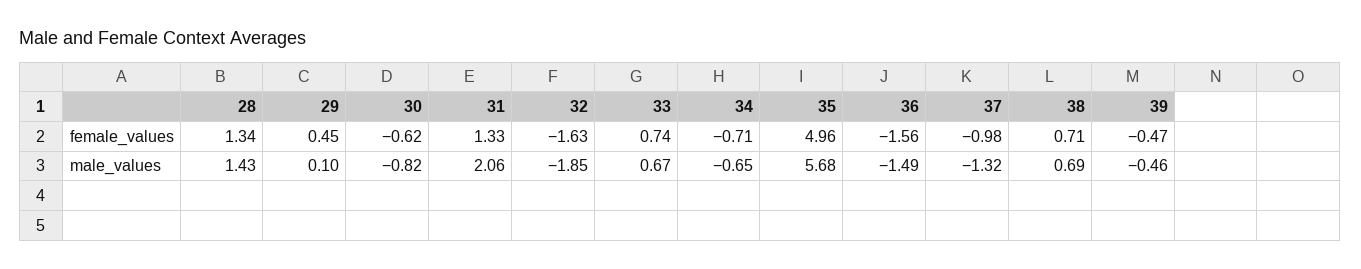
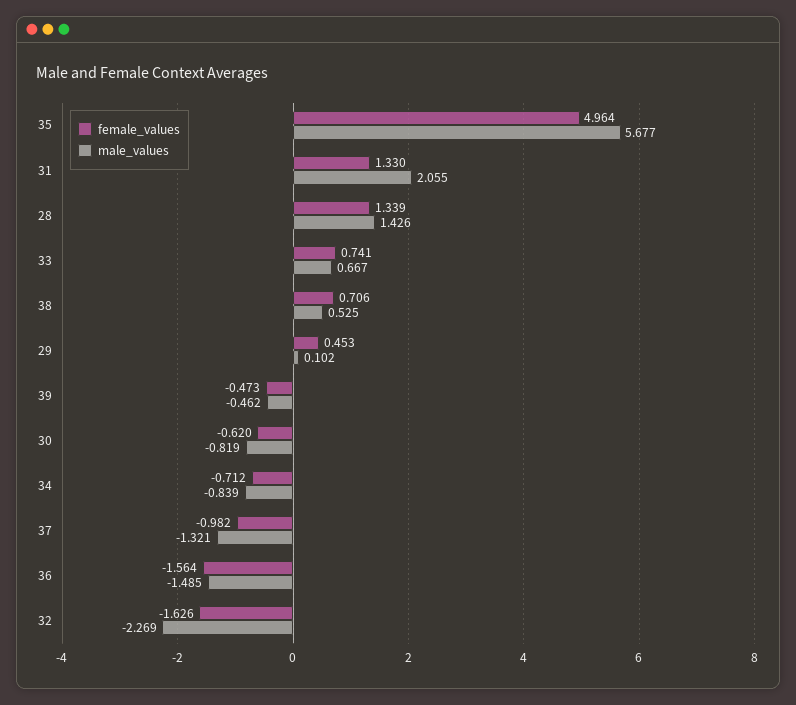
  {
    "female_values": {
      "28": 1.339,
      "29": 0.453,
      "30": -0.62,
      "31": 1.33,
      "32": -1.626,
      "33": 0.741,
      "34": -0.712,
      "35": 4.964,
      "36": -1.564,
      "37": -0.982,
      "38": 0.706,
      "39": -0.473
    },
    "male_values": {
      "28": 1.426,
      "29": 0.102,
      "30": -0.819,
      "31": 2.055,
-     "32": -1.85,
+     "32": -2.269,
      "33": 0.667,
-     "34": -0.65,
+     "34": -0.839,
      "35": 5.677,
      "36": -1.485,
      "37": -1.321,
-     "38": 0.69,
+     "38": 0.525,
      "39": -0.462
    }
  }

